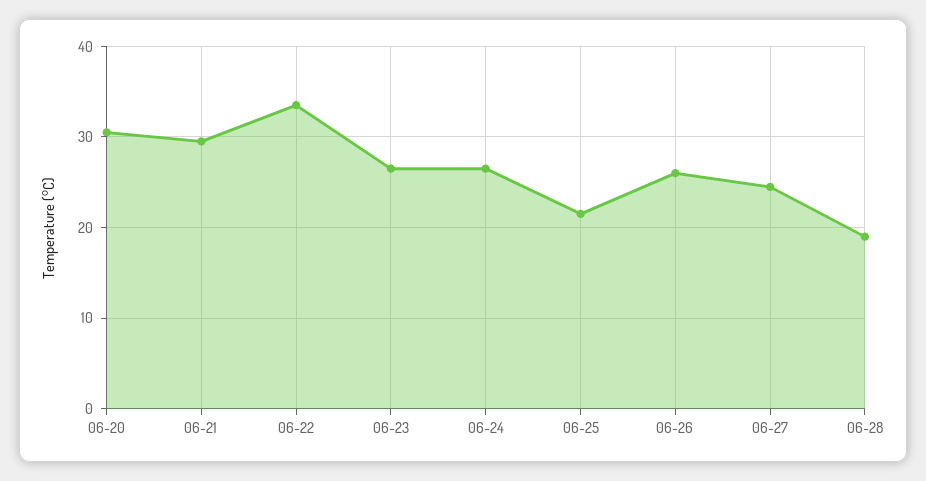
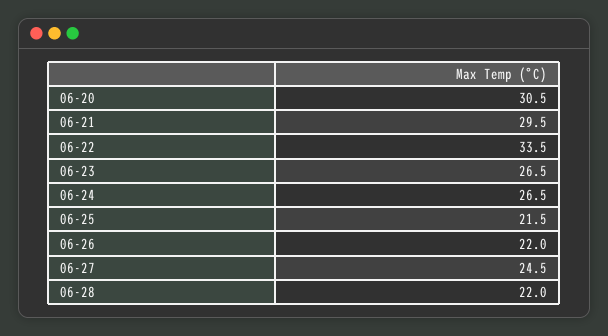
  {
    "06-20": 30.5,
    "06-21": 29.5,
    "06-22": 33.5,
    "06-23": 26.5,
    "06-24": 26.5,
    "06-25": 21.5,
-   "06-26": 26,
+   "06-26": 22,
    "06-27": 24.5,
-   "06-28": 19
+   "06-28": 22
  }

